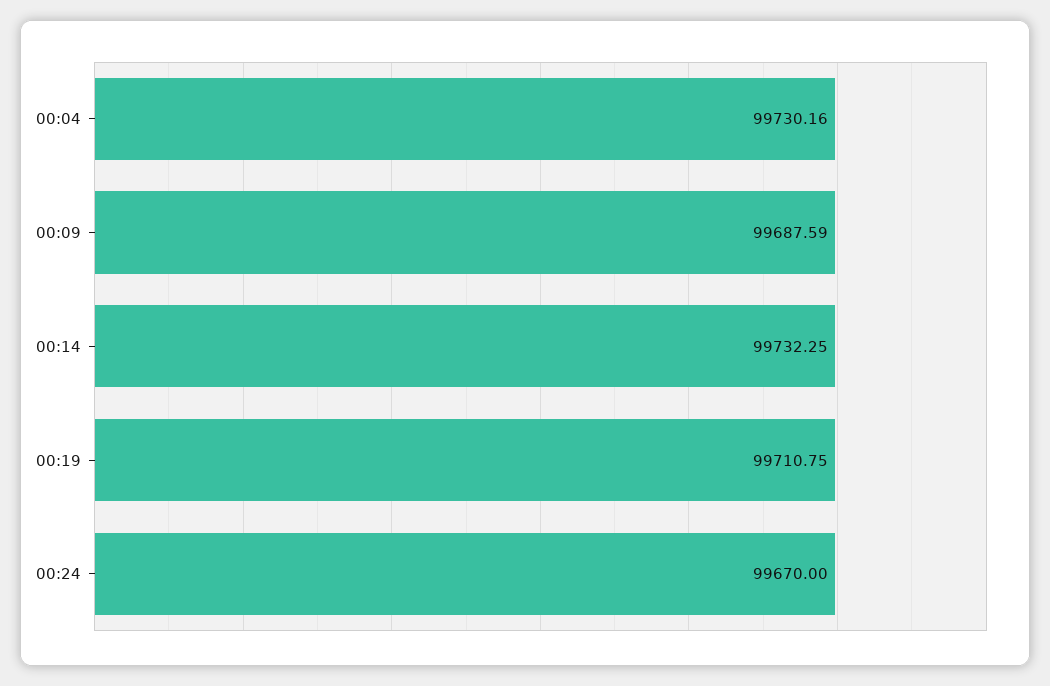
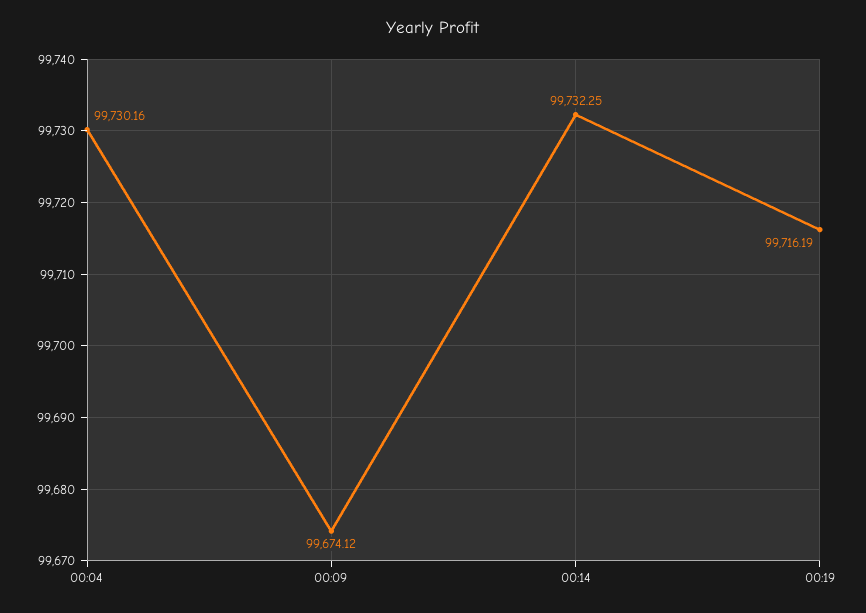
  {
    "00:04": 99730.16,
-   "00:09": 99687.59,
+   "00:09": 99674.12,
    "00:14": 99732.25,
-   "00:19": 99710.75,
+   "00:19": 99716.19
-   "00:24": 99670
  }

